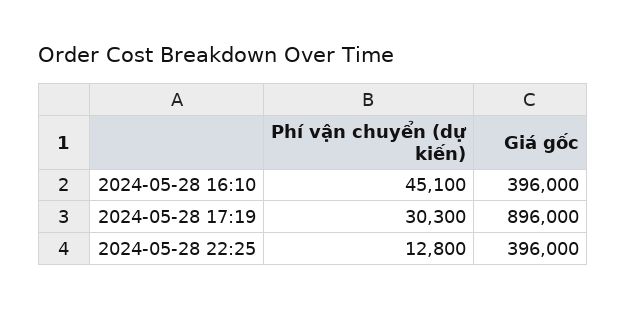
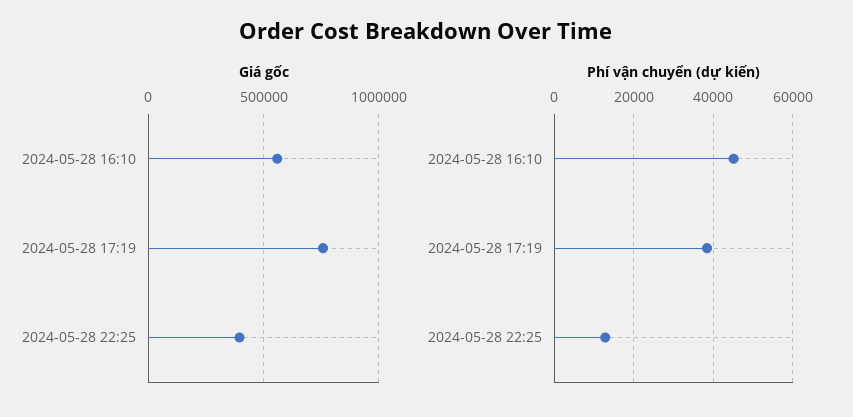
  {
    "Phí vận chuyển (dự kiến)": {
      "2024-05-28 16:10": 45100,
-     "2024-05-28 17:19": 30300,
+     "2024-05-28 17:19": 38000,
      "2024-05-28 22:25": 12800
    },
    "Giá gốc": {
-     "2024-05-28 16:10": 396000,
+     "2024-05-28 16:10": 550000,
-     "2024-05-28 17:19": 896000,
+     "2024-05-28 17:19": 750000,
      "2024-05-28 22:25": 396000
    }
  }

